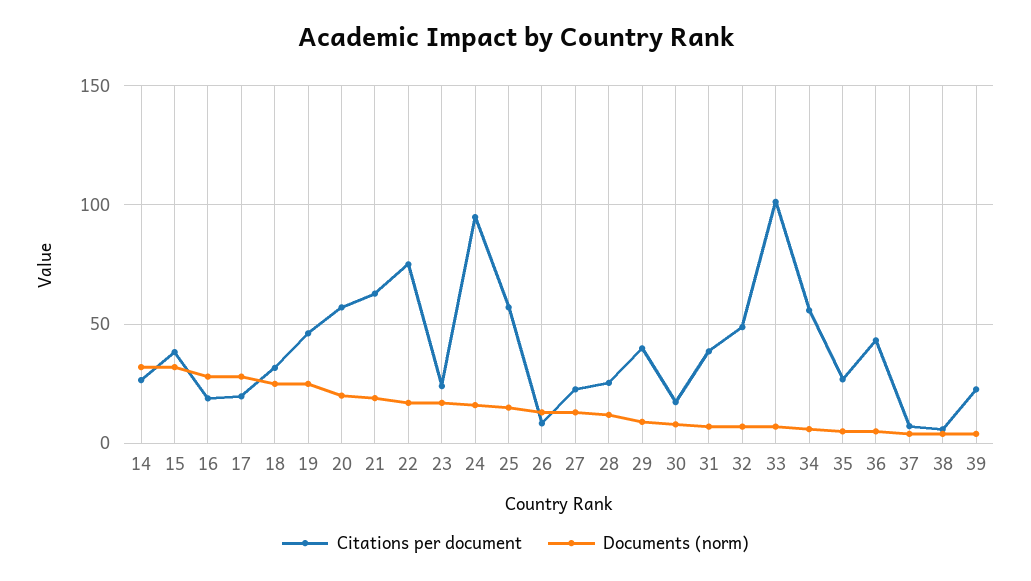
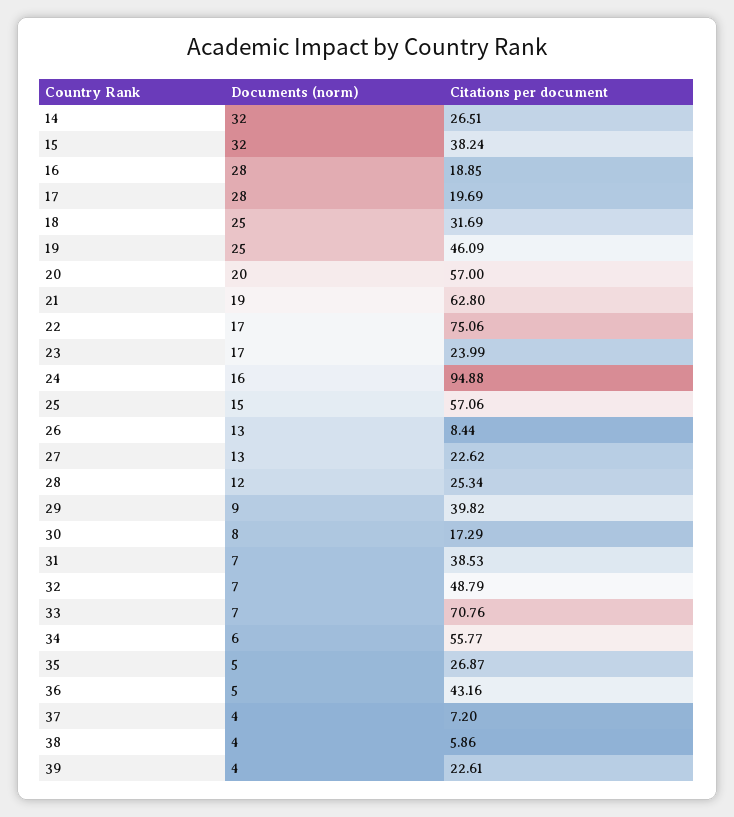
  {
    "Citations per document": {
      "14": 26.51,
      "15": 38.24,
      "16": 18.85,
      "17": 19.69,
      "18": 31.69,
      "19": 46.09,
      "20": 57,
      "21": 62.8,
      "22": 75.06,
      "23": 23.99,
      "24": 94.88,
      "25": 57.06,
      "26": 8.44,
      "27": 22.62,
      "28": 25.34,
      "29": 39.82,
      "30": 17.29,
      "31": 38.53,
      "32": 48.79,
-     "33": 100,
+     "33": 70.76,
      "34": 55.77,
      "35": 26.87,
      "36": 43.16,
      "37": 7.2,
      "38": 5.86,
      "39": 22.61
    },
    "Documents (norm)": {
      "14": 32,
      "15": 32,
      "16": 28,
      "17": 28,
      "18": 25,
      "19": 25,
      "20": 20,
      "21": 19,
      "22": 17,
      "23": 17,
      "24": 16,
      "25": 15,
      "26": 13,
      "27": 13,
      "28": 12,
      "29": 9,
      "30": 8,
      "31": 7,
      "32": 7,
      "33": 7,
      "34": 6,
      "35": 5,
      "36": 5,
      "37": 4,
      "38": 4,
      "39": 4
    }
  }

